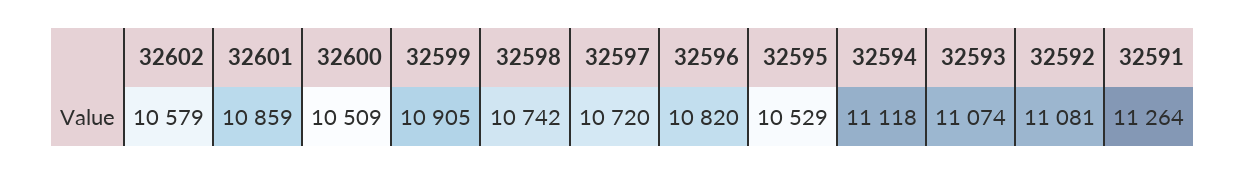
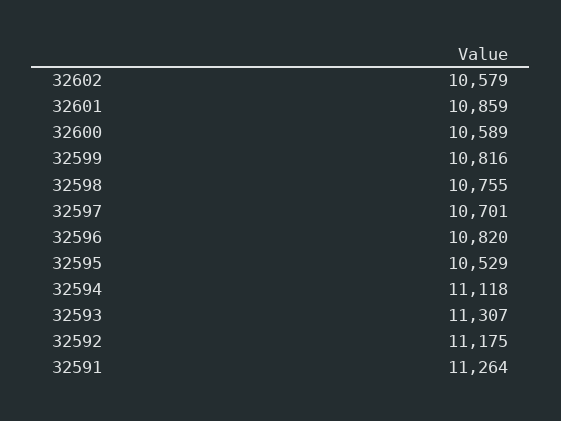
  {
    "32602": 10579,
    "32601": 10859,
-   "32600": 10509,
+   "32600": 10589,
-   "32599": 10905,
+   "32599": 10816,
-   "32598": 10742,
+   "32598": 10755,
-   "32597": 10720,
+   "32597": 10701,
    "32596": 10820,
    "32595": 10529,
    "32594": 11118,
-   "32593": 11074,
+   "32593": 11307,
-   "32592": 11081,
+   "32592": 11175,
    "32591": 11264
  }

